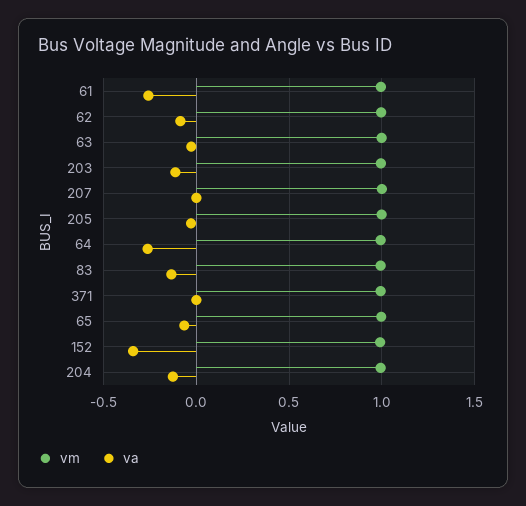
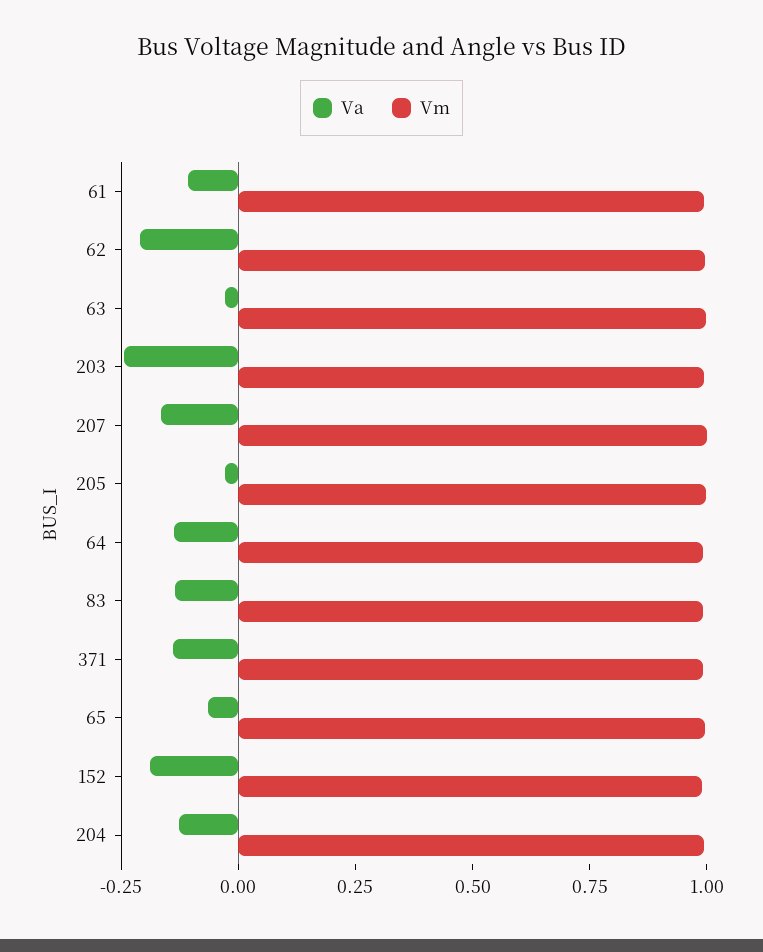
  {
    "vm": {
      "61": 1,
      "62": 1,
      "63": 1,
      "203": 1,
      "207": 1,
      "205": 1,
      "64": 1,
      "83": 1,
      "371": 1,
      "65": 1,
      "152": 1,
      "204": 1
    },
    "va": {
-     "61": -0.25,
+     "61": -0.1,
-     "62": -0.1,
+     "62": -0.2,
      "63": -0.05,
-     "203": -0.1,
+     "203": -0.25,
-     "207": 0,
+     "207": -0.15,
      "205": -0.05,
-     "64": -0.25,
+     "64": -0.15,
      "83": -0.15,
-     "371": 0,
+     "371": -0.15,
      "65": -0.05,
-     "152": -0.35,
+     "152": -0.2,
      "204": -0.15
    }
  }

